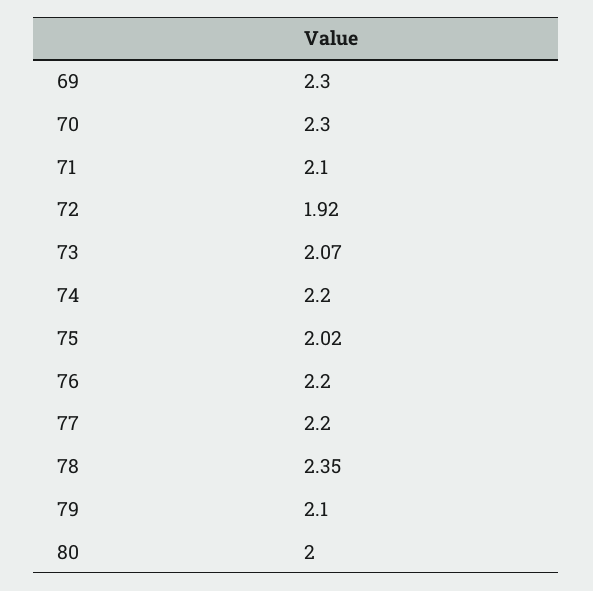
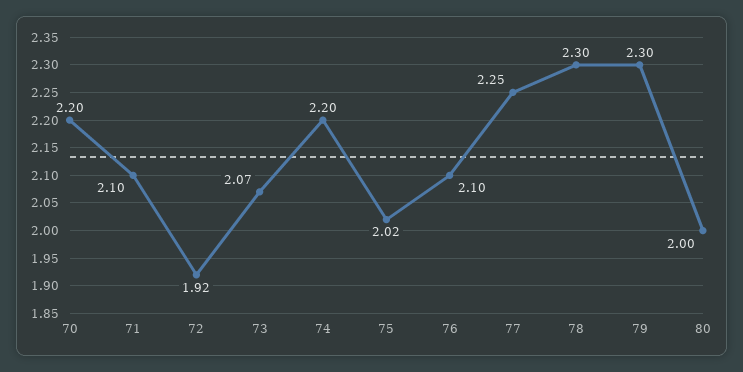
  {
-   "69": 2.3,
-   "70": 2.3,
+   "70": 2.2,
    "71": 2.1,
    "72": 1.92,
    "73": 2.07,
    "74": 2.2,
    "75": 2.02,
-   "76": 2.2,
+   "76": 2.1,
-   "77": 2.2,
+   "77": 2.25,
-   "78": 2.35,
+   "78": 2.3,
-   "79": 2.1,
+   "79": 2.3,
    "80": 2
  }

